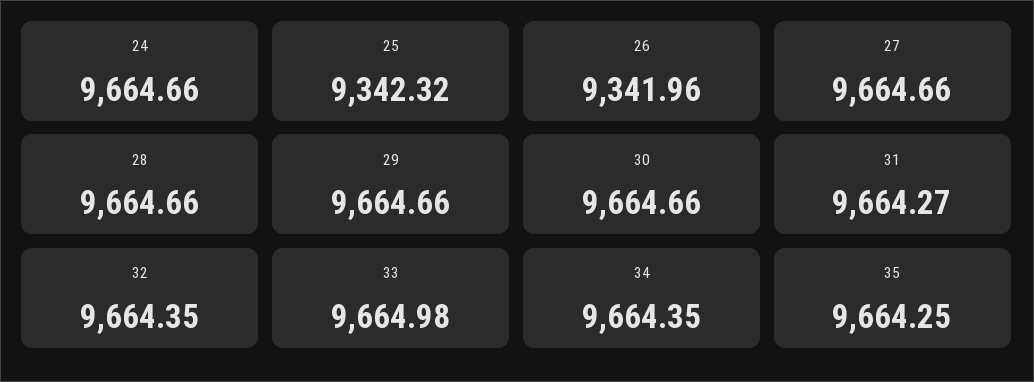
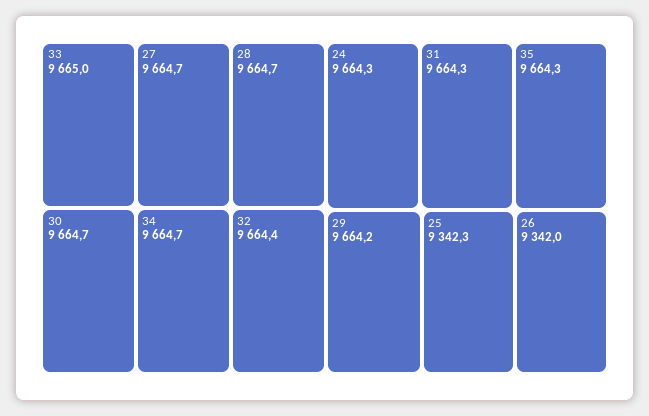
  {
-   "24": 9664.66,
+   "24": 9664.3,
    "25": 9342.32,
    "26": 9341.96,
    "27": 9664.66,
    "28": 9664.66,
-   "29": 9664.66,
+   "29": 9664.2,
    "30": 9664.66,
    "31": 9664.27,
    "32": 9664.35,
    "33": 9664.98,
-   "34": 9664.35,
+   "34": 9664.7,
    "35": 9664.25
  }

